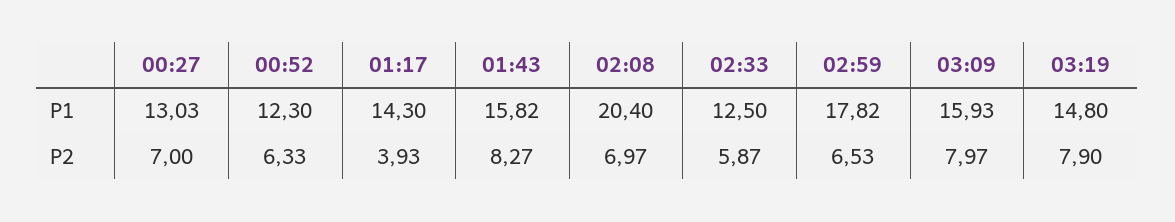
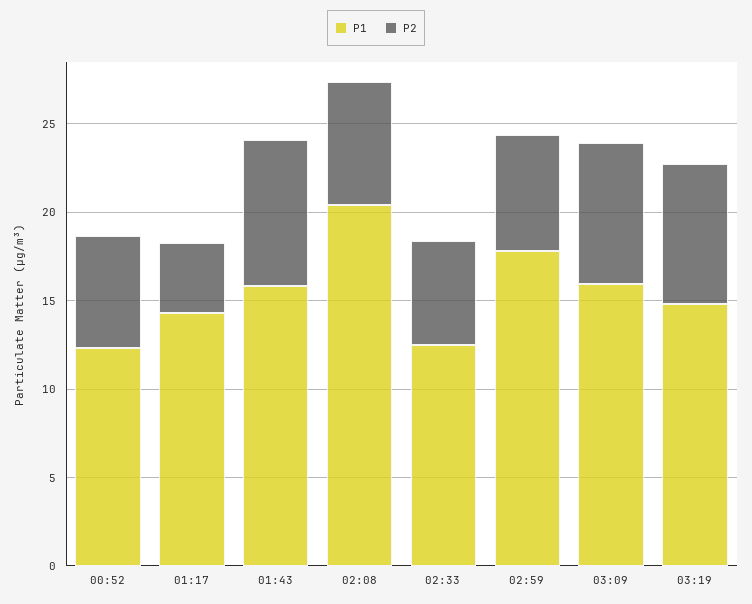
  {
    "P1": {
-     "00:27": 13.03,
      "00:52": 12.3,
      "01:17": 14.3,
      "01:43": 15.82,
      "02:08": 20.4,
      "02:33": 12.5,
      "02:59": 17.82,
      "03:09": 15.93,
      "03:19": 14.8
    },
    "P2": {
-     "00:27": 7,
      "00:52": 6.33,
      "01:17": 3.93,
      "01:43": 8.27,
      "02:08": 6.97,
      "02:33": 5.87,
      "02:59": 6.53,
      "03:09": 7.97,
      "03:19": 7.9
    }
  }

